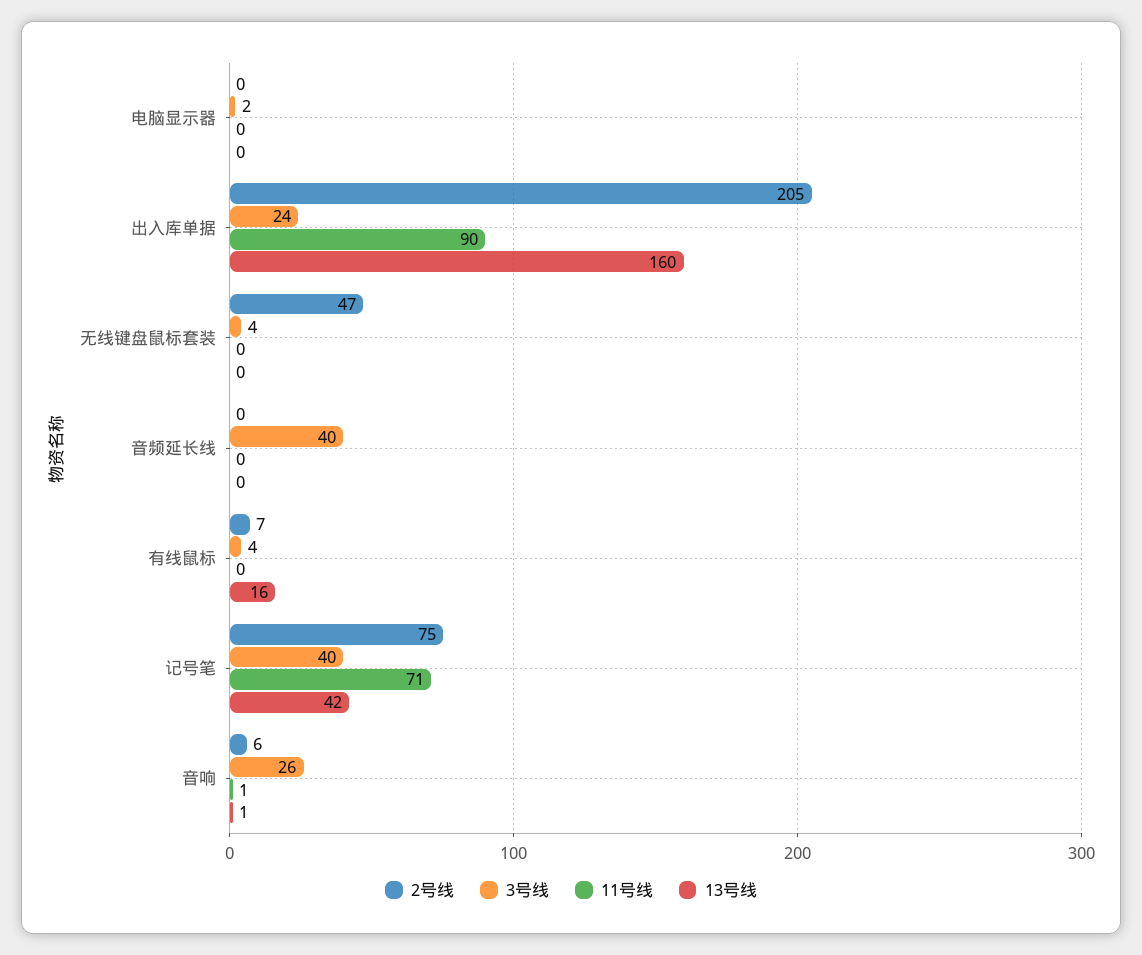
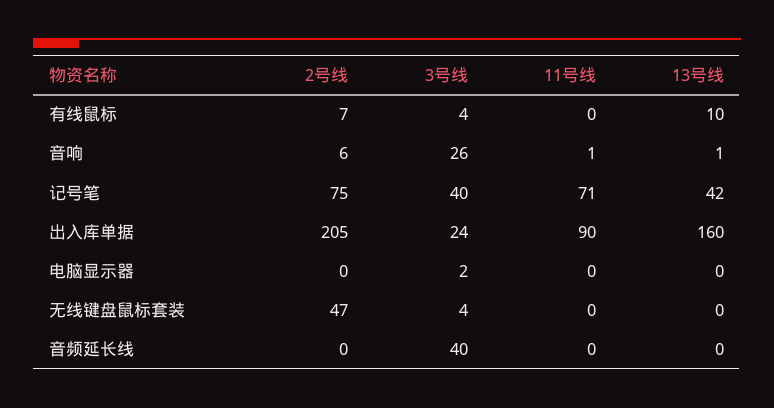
  {
    "2号线": {
      "电脑显示器": 0,
      "出入库单据": 205,
      "无线键盘鼠标套装": 47,
      "音频延长线": 0,
      "有线鼠标": 7,
      "记号笔": 75,
      "音响": 6
    },
    "3号线": {
      "电脑显示器": 2,
      "出入库单据": 24,
      "无线键盘鼠标套装": 4,
      "音频延长线": 40,
      "有线鼠标": 4,
      "记号笔": 40,
      "音响": 26
    },
    "11号线": {
      "电脑显示器": 0,
      "出入库单据": 90,
      "无线键盘鼠标套装": 0,
      "音频延长线": 0,
      "有线鼠标": 0,
      "记号笔": 71,
      "音响": 1
    },
    "13号线": {
      "电脑显示器": 0,
      "出入库单据": 160,
      "无线键盘鼠标套装": 0,
      "音频延长线": 0,
-     "有线鼠标": 16,
+     "有线鼠标": 10,
      "记号笔": 42,
      "音响": 1
    }
  }

